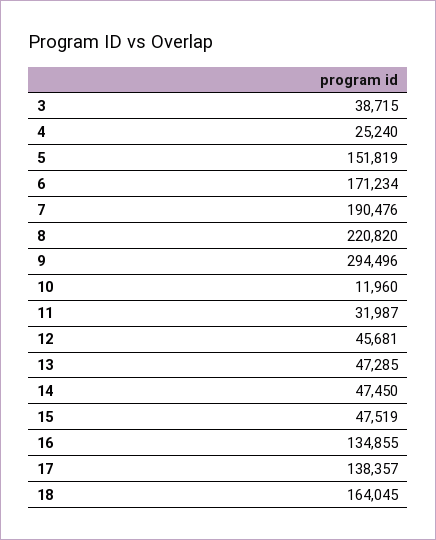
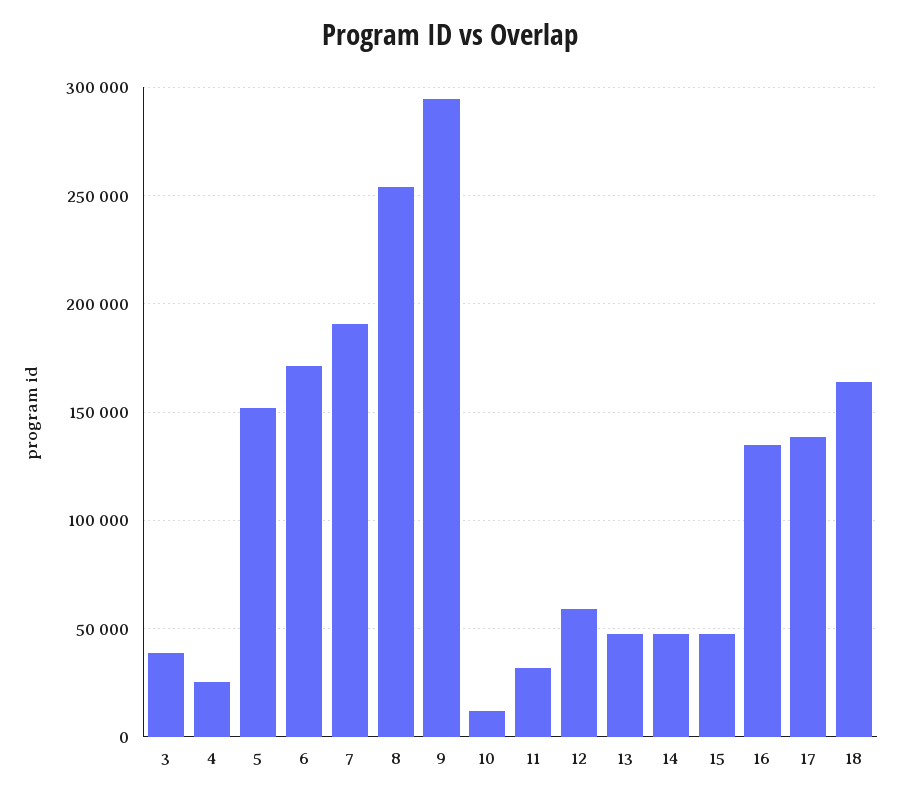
  {
    "3": 38715,
    "4": 25240,
    "5": 151819,
    "6": 171234,
    "7": 190476,
-   "8": 220820,
+   "8": 255000,
    "9": 294496,
    "10": 11960,
    "11": 31987,
-   "12": 45681,
+   "12": 60000,
    "13": 47285,
    "14": 47450,
    "15": 47519,
    "16": 134855,
    "17": 138357,
    "18": 164045
  }

